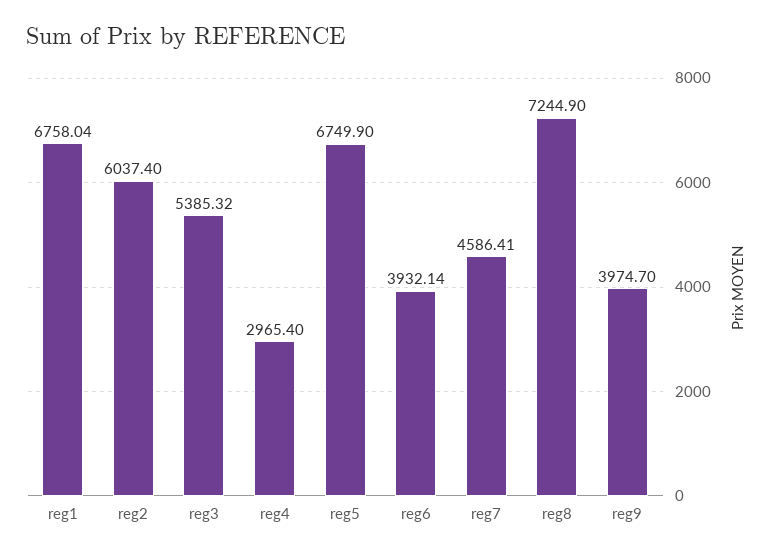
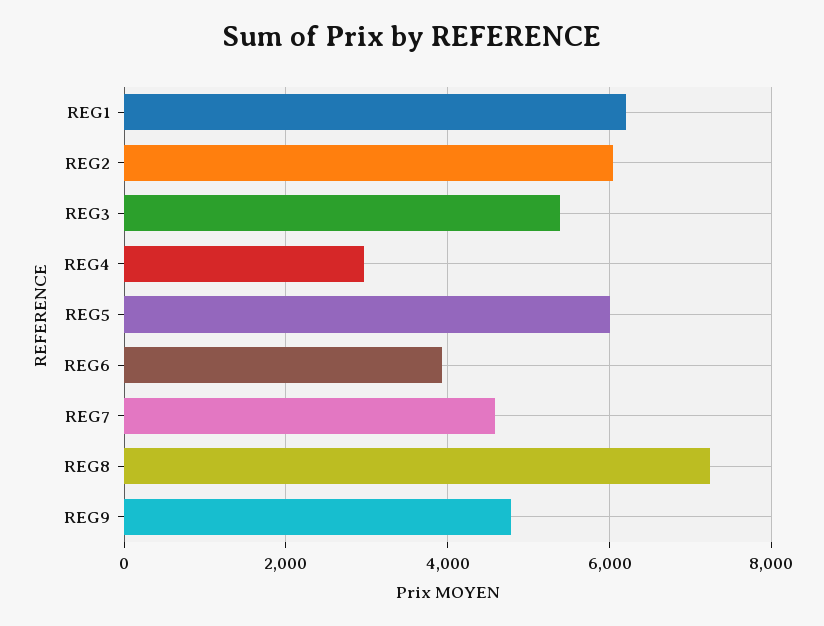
  {
-   "reg1": 6758.04,
+   "reg1": 6200,
    "reg2": 6037.4,
    "reg3": 5385.32,
    "reg4": 2965.4,
-   "reg5": 6749.9,
+   "reg5": 6000,
    "reg6": 3932.14,
    "reg7": 4586.41,
    "reg8": 7244.9,
-   "reg9": 3974.7
+   "reg9": 4800
  }

